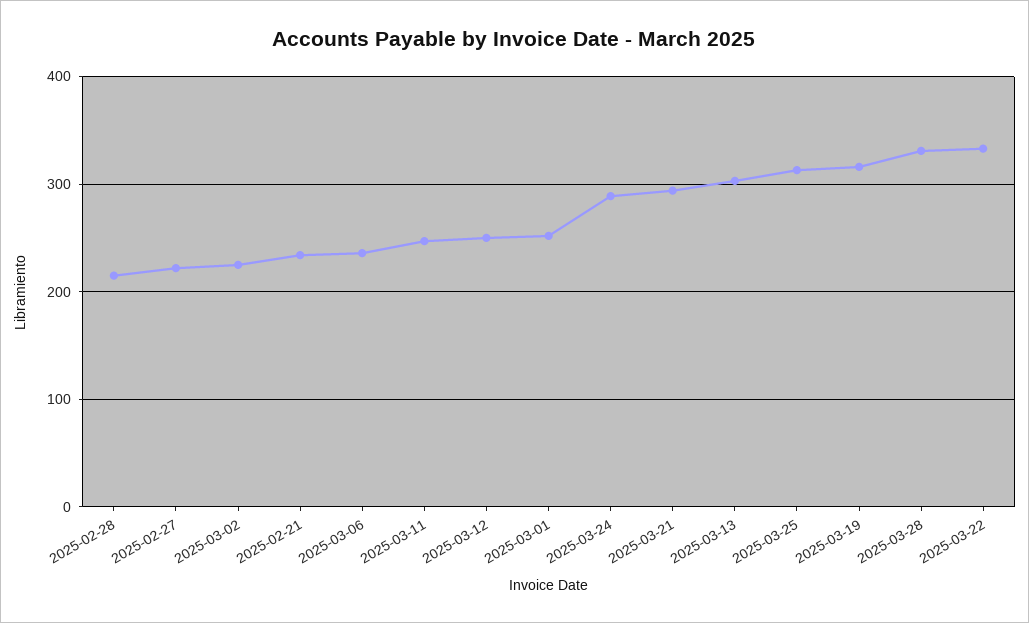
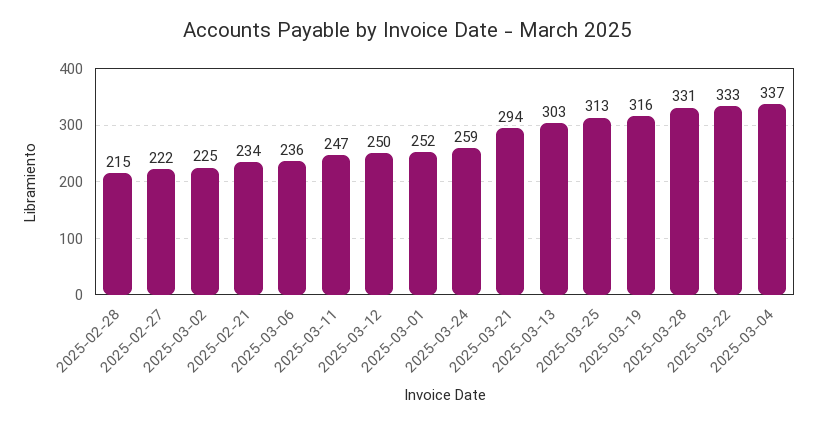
  {
    "2025-02-28": 215,
    "2025-02-27": 222,
    "2025-03-02": 225,
    "2025-02-21": 234,
    "2025-03-06": 236,
    "2025-03-11": 247,
    "2025-03-12": 250,
    "2025-03-01": 252,
-   "2025-03-24": 290,
+   "2025-03-24": 259,
    "2025-03-21": 294,
    "2025-03-13": 303,
    "2025-03-25": 313,
    "2025-03-19": 316,
    "2025-03-28": 331,
-   "2025-03-22": 333
+   "2025-03-22": 333,
+   "2025-03-04": 337
  }

